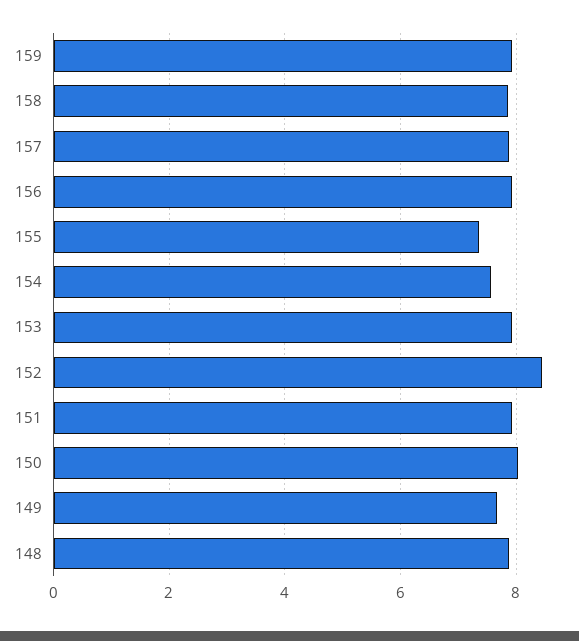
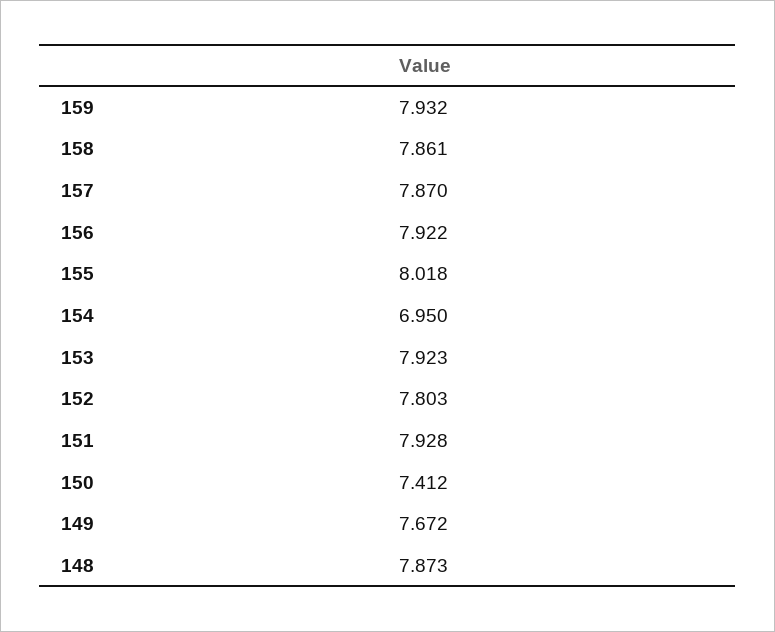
  {
    "159": 7.932,
    "158": 7.861,
    "157": 7.87,
    "156": 7.922,
-   "155": 7.4,
+   "155": 8.018,
-   "154": 7.6,
+   "154": 6.95,
    "153": 7.923,
-   "152": 8.4,
+   "152": 7.803,
    "151": 7.928,
-   "150": 8,
+   "150": 7.412,
    "149": 7.672,
    "148": 7.873
  }

